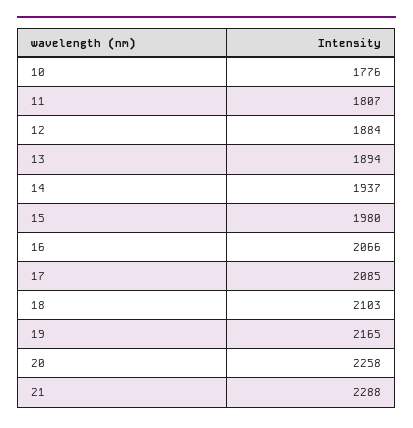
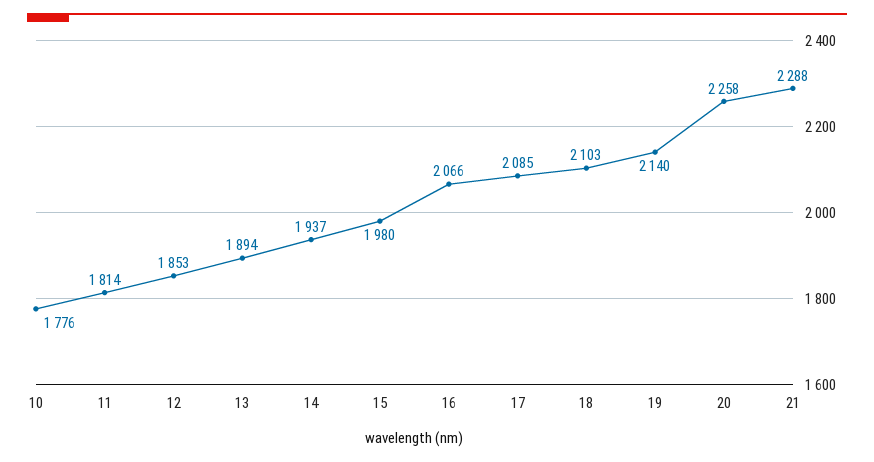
  {
    "10": 1776,
-   "11": 1807,
+   "11": 1814,
-   "12": 1884,
+   "12": 1853,
    "13": 1894,
    "14": 1937,
    "15": 1980,
    "16": 2066,
    "17": 2085,
    "18": 2103,
-   "19": 2165,
+   "19": 2140,
    "20": 2258,
    "21": 2288
  }

